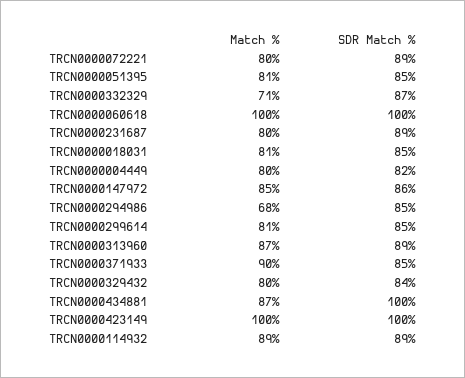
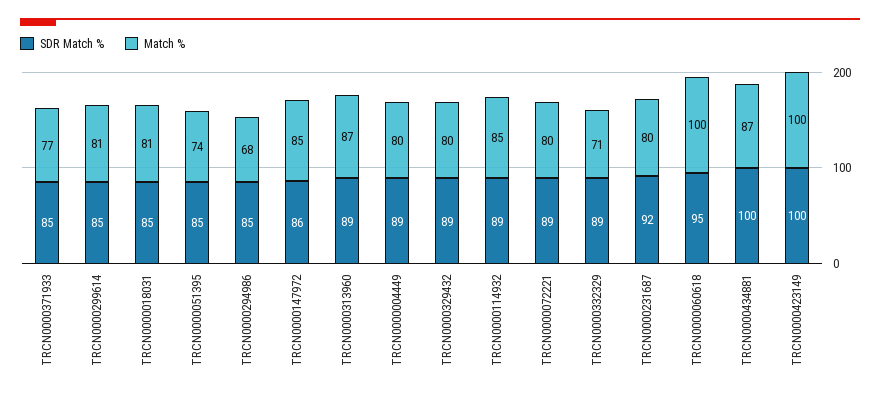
  {
    "Match %": {
      "TRCN0000072221": 80,
-     "TRCN0000051395": 81,
+     "TRCN0000051395": 74,
      "TRCN0000332329": 71,
      "TRCN0000060618": 100,
      "TRCN0000231687": 80,
      "TRCN0000018031": 81,
      "TRCN0000004449": 80,
      "TRCN0000147972": 85,
      "TRCN0000294986": 68,
      "TRCN0000299614": 81,
      "TRCN0000313960": 87,
-     "TRCN0000371933": 90,
+     "TRCN0000371933": 77,
      "TRCN0000329432": 80,
      "TRCN0000434881": 87,
      "TRCN0000423149": 100,
-     "TRCN0000114932": 89
+     "TRCN0000114932": 85
    },
    "SDR Match %": {
      "TRCN0000072221": 89,
      "TRCN0000051395": 85,
-     "TRCN0000332329": 87,
+     "TRCN0000332329": 89,
-     "TRCN0000060618": 100,
+     "TRCN0000060618": 95,
-     "TRCN0000231687": 89,
+     "TRCN0000231687": 92,
      "TRCN0000018031": 85,
-     "TRCN0000004449": 82,
+     "TRCN0000004449": 89,
      "TRCN0000147972": 86,
      "TRCN0000294986": 85,
      "TRCN0000299614": 85,
      "TRCN0000313960": 89,
      "TRCN0000371933": 85,
-     "TRCN0000329432": 84,
+     "TRCN0000329432": 89,
      "TRCN0000434881": 100,
      "TRCN0000423149": 100,
      "TRCN0000114932": 89
    }
  }

